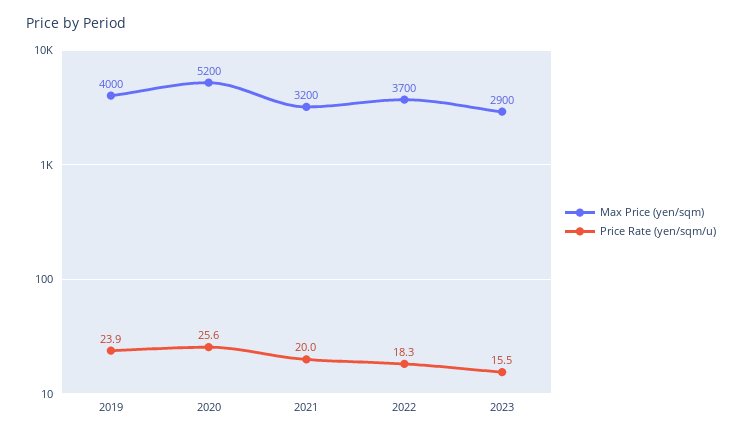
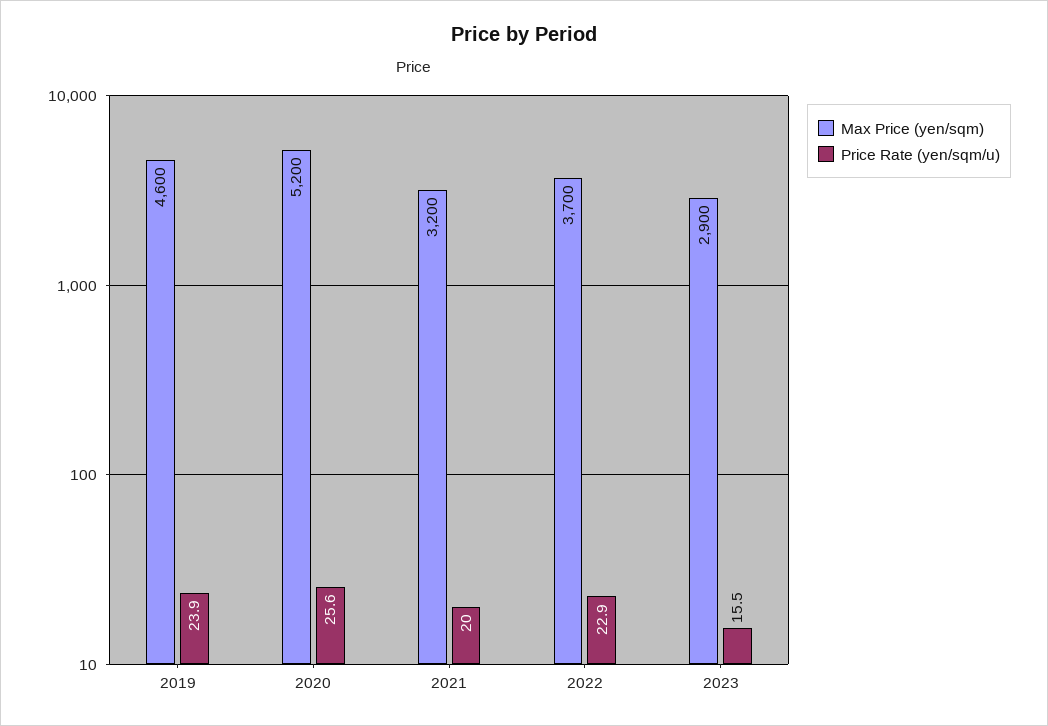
  {
    "Max Price (yen/sqm)": {
-     "2019": 4000,
+     "2019": 4600,
      "2020": 5200,
      "2021": 3200,
      "2022": 3700,
      "2023": 2900
    },
    "Price Rate (yen/sqm/u)": {
      "2019": 23.9,
      "2020": 25.6,
      "2021": 20,
-     "2022": 18.3,
+     "2022": 22.9,
      "2023": 15.5
    }
  }

